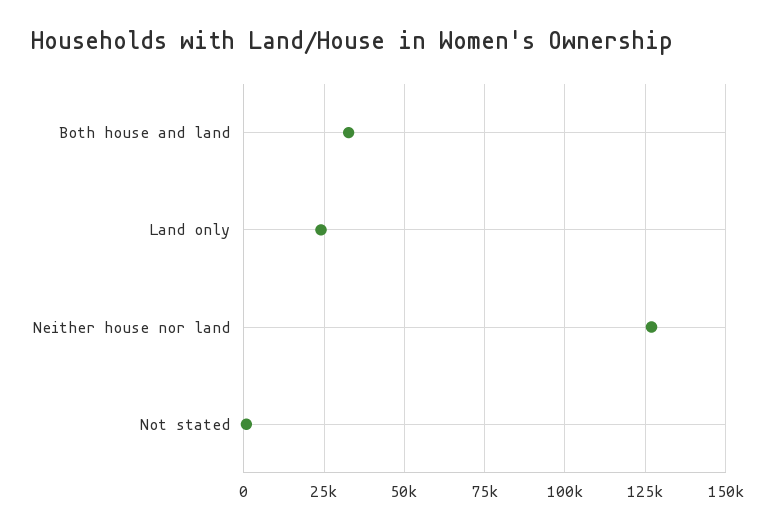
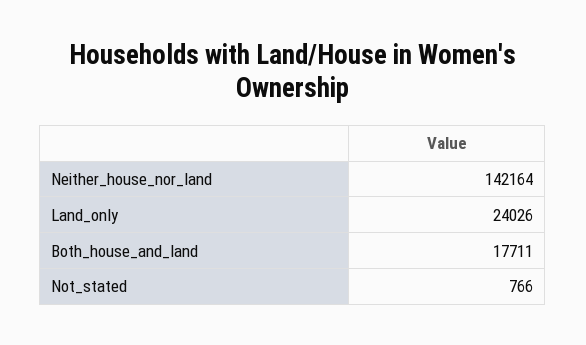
  {
-   "Both house and land": 32500,
+   "Both house and land": 17711,
    "Land only": 24026,
-   "Neither house nor land": 127500,
+   "Neither house nor land": 142164,
    "Not stated": 766
  }

